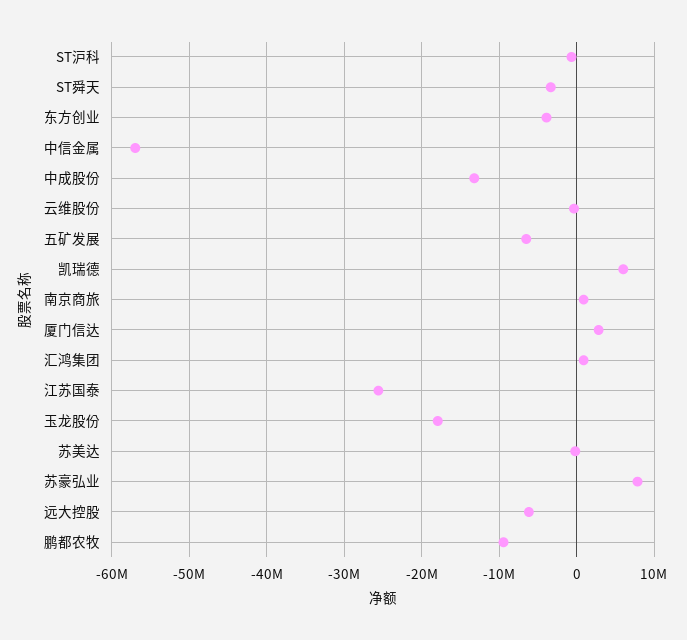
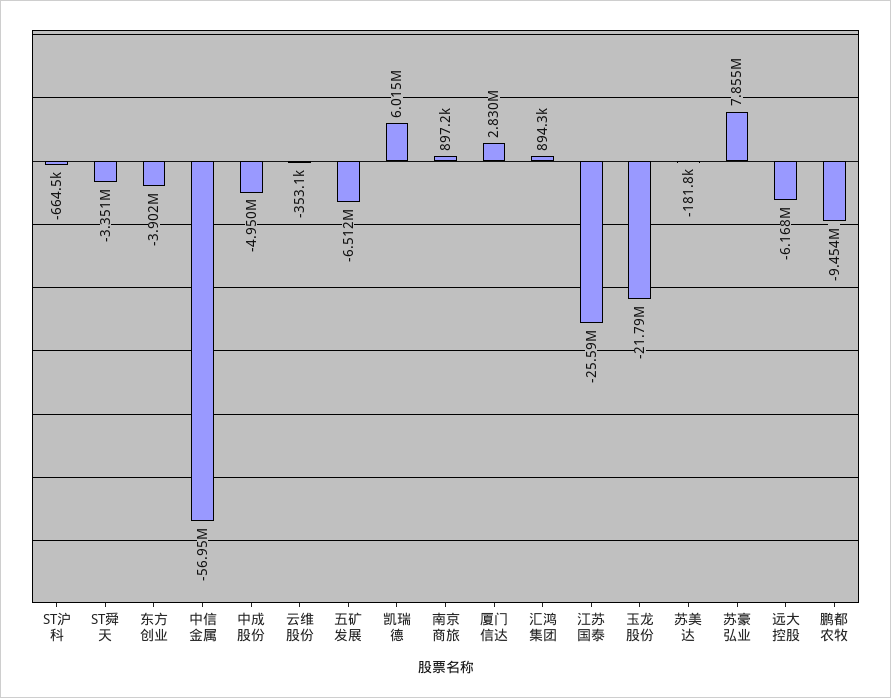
  {
    "ST沪科": -664500,
    "ST舜天": -3351000,
    "东方创业": -3902000,
    "中信金属": -56950000,
-   "中成股份": -13000000,
+   "中成股份": -4950000,
    "云维股份": -353100,
    "五矿发展": -6512000,
    "凯瑞德": 6015000,
    "南京商旅": 897200,
    "厦门信达": 2830000,
    "汇鸿集团": 894300,
    "江苏国泰": -25590000,
-   "玉龙股份": -18000000,
+   "玉龙股份": -21790000,
    "苏美达": -181800,
    "苏豪弘业": 7855000,
    "远大控股": -6168000,
    "鹏都农牧": -9454000
  }

